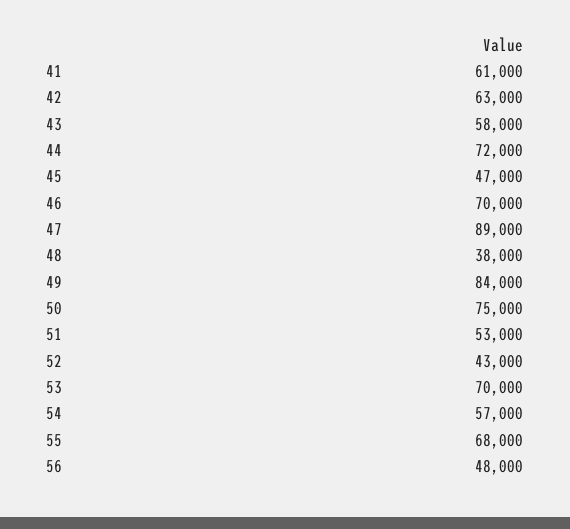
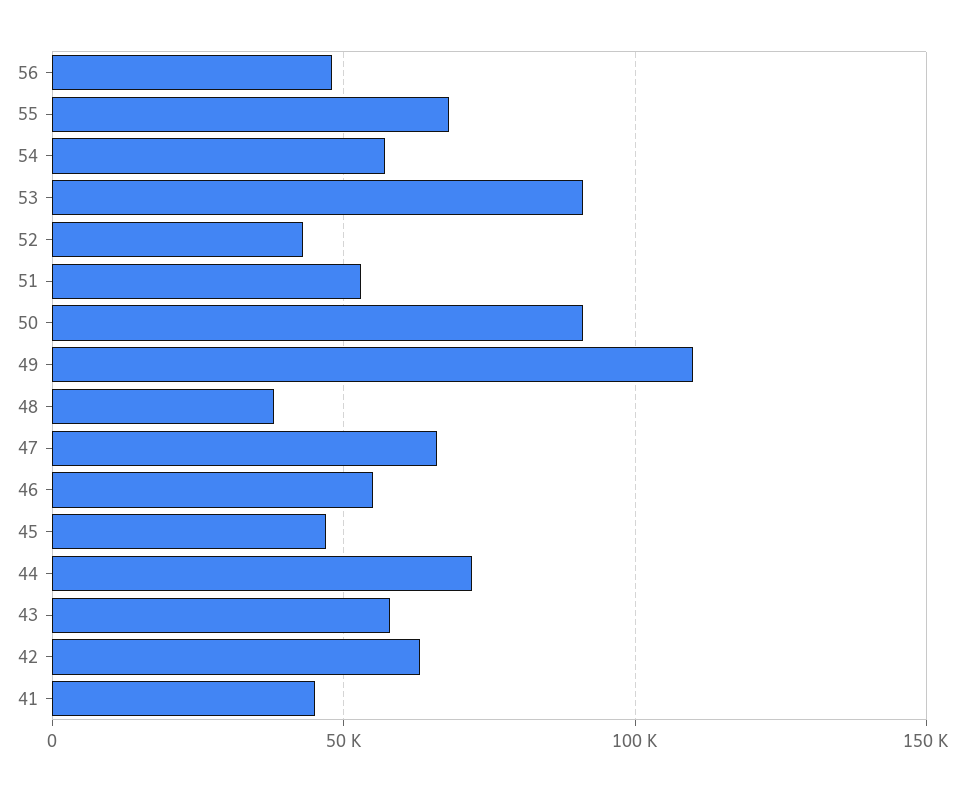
  {
-   "41": 61000,
+   "41": 45000,
    "42": 63000,
    "43": 58000,
    "44": 72000,
    "45": 47000,
-   "46": 70000,
+   "46": 55000,
-   "47": 89000,
+   "47": 65000,
    "48": 38000,
-   "49": 84000,
+   "49": 110000,
-   "50": 75000,
+   "50": 90000,
    "51": 53000,
    "52": 43000,
-   "53": 70000,
+   "53": 90000,
    "54": 57000,
    "55": 68000,
    "56": 48000
  }

